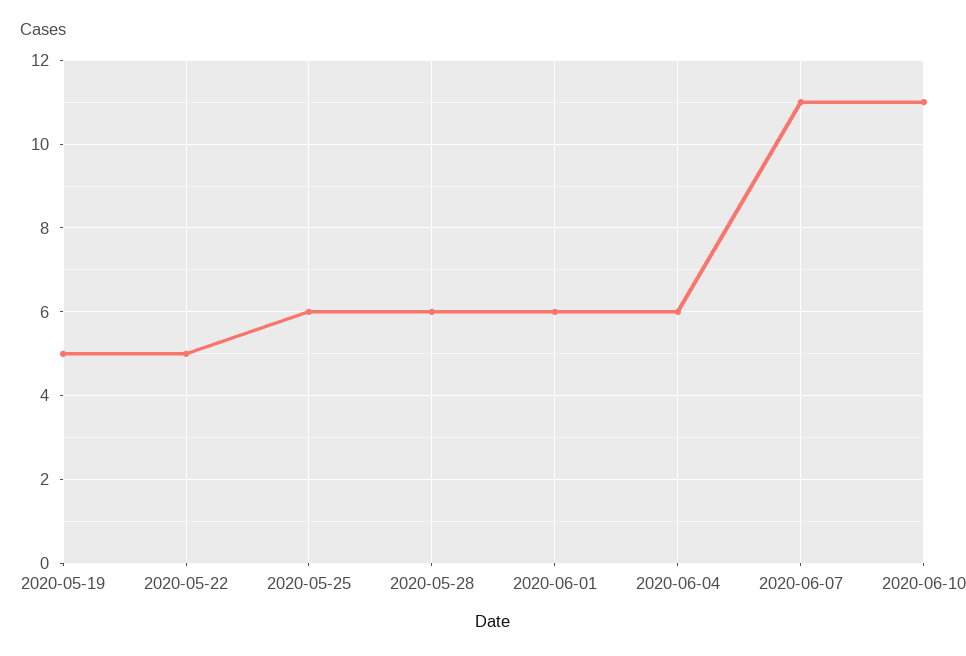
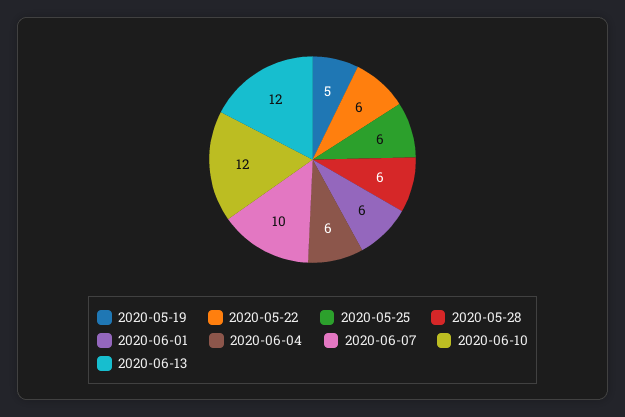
  {
    "2020-05-19": 5,
-   "2020-05-22": 5,
+   "2020-05-22": 6,
    "2020-05-25": 6,
    "2020-05-28": 6,
    "2020-06-01": 6,
    "2020-06-04": 6,
-   "2020-06-07": 11,
+   "2020-06-07": 10,
-   "2020-06-10": 11
+   "2020-06-10": 12,
+   "2020-06-13": 12
  }

